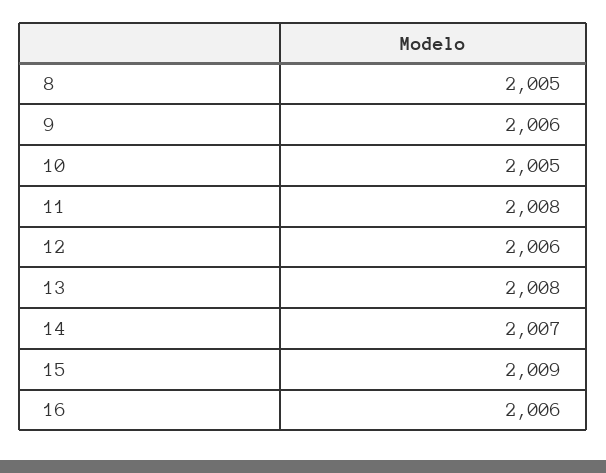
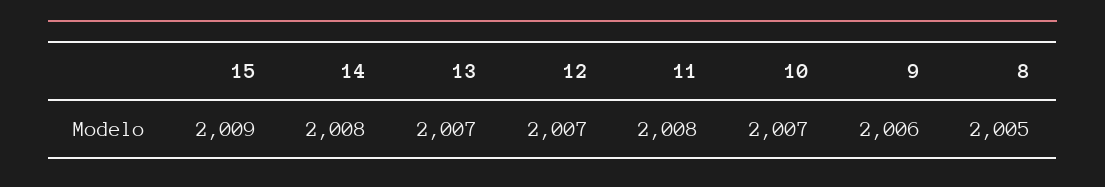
  {
    "8": 2005,
    "9": 2006,
-   "10": 2005,
+   "10": 2007,
    "11": 2008,
-   "12": 2006,
+   "12": 2007,
-   "13": 2008,
+   "13": 2007,
-   "14": 2007,
+   "14": 2008,
-   "15": 2009,
+   "15": 2009
-   "16": 2006
  }

